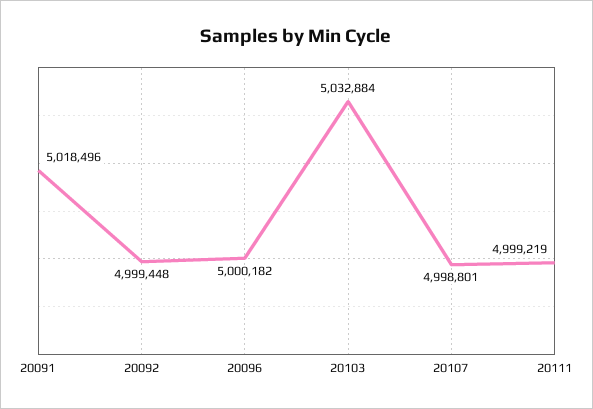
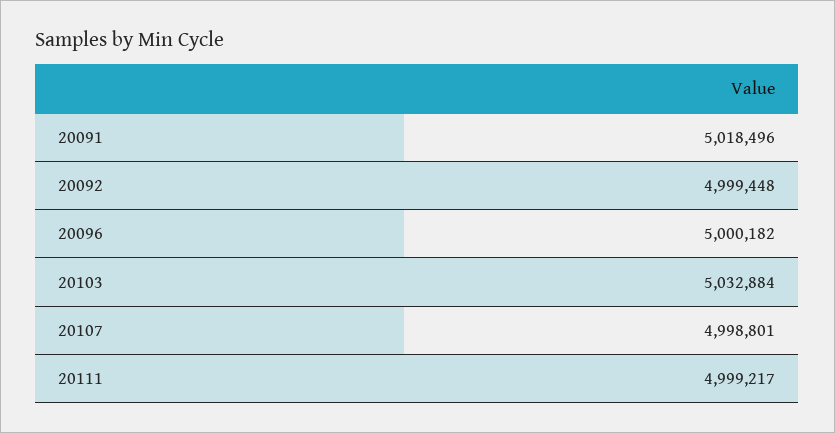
  {
    "20091": 5018496,
    "20092": 4999448,
    "20096": 5000182,
    "20103": 5032884,
    "20107": 4998801,
-   "20111": 4999219
+   "20111": 4999217
  }

